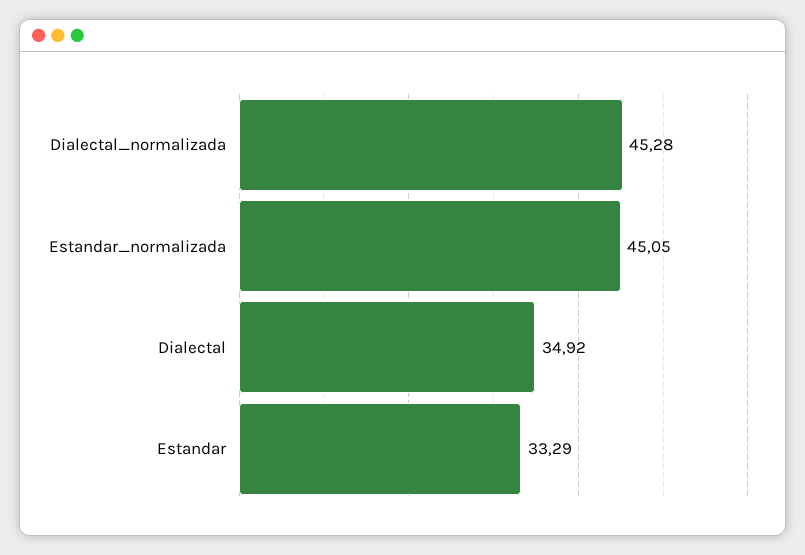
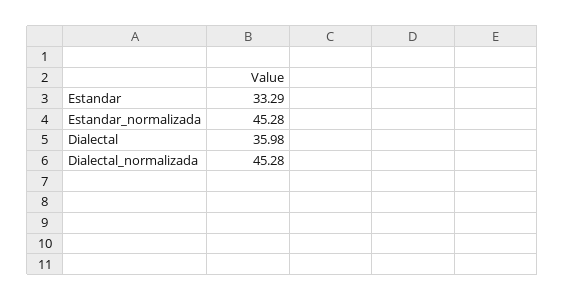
  {
    "Dialectal_normalizada": 45.28,
-   "Estandar_normalizada": 45.05,
+   "Estandar_normalizada": 45.28,
-   "Dialectal": 34.92,
+   "Dialectal": 35.98,
    "Estandar": 33.29
  }

